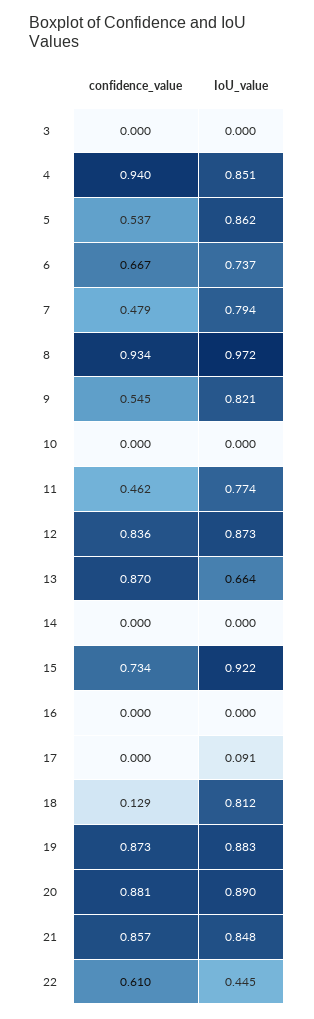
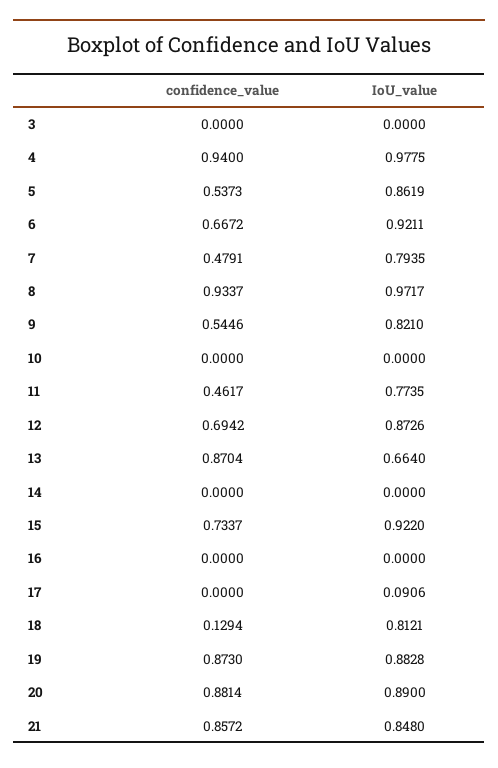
  {
    "confidence_value": {
      "3": 0,
      "4": 0.94,
      "5": 0.5373,
      "6": 0.6672,
      "7": 0.4791,
      "8": 0.9337,
      "9": 0.5446,
      "10": 0,
      "11": 0.4617,
-     "12": 0.836,
+     "12": 0.6942,
      "13": 0.8704,
      "14": 0,
      "15": 0.7337,
      "16": 0,
      "17": 0,
      "18": 0.1294,
      "19": 0.873,
      "20": 0.8814,
-     "21": 0.8572,
+     "21": 0.8572
-     "22": 0.61
    },
    "IoU_value": {
      "3": 0,
-     "4": 0.851,
+     "4": 0.9775,
      "5": 0.8619,
-     "6": 0.737,
+     "6": 0.9211,
      "7": 0.7935,
      "8": 0.9717,
      "9": 0.821,
      "10": 0,
      "11": 0.7735,
      "12": 0.8726,
      "13": 0.664,
      "14": 0,
      "15": 0.922,
      "16": 0,
      "17": 0.0906,
      "18": 0.8121,
      "19": 0.8828,
      "20": 0.89,
-     "21": 0.848,
+     "21": 0.848
-     "22": 0.445
    }
  }

